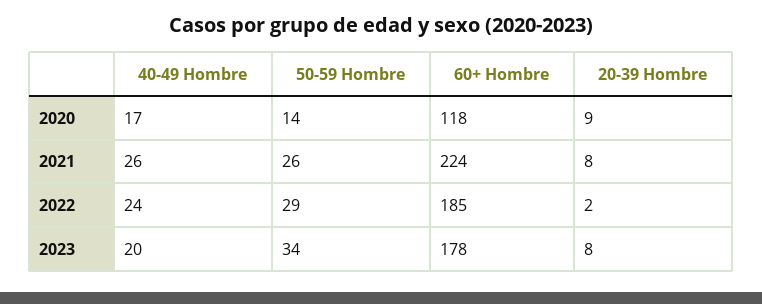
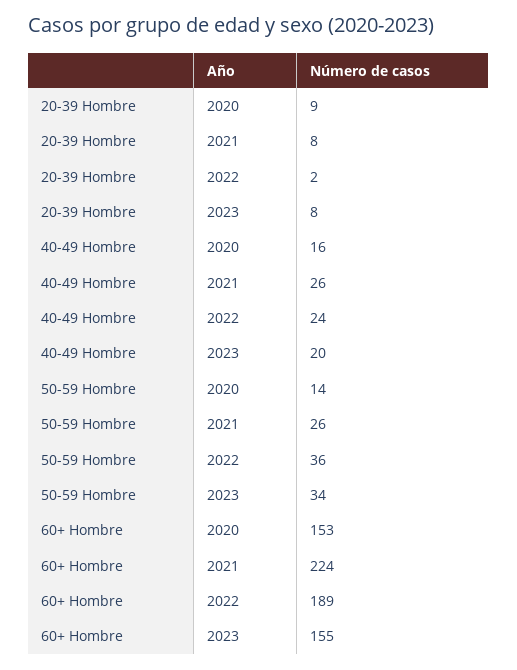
  {
    "40-49 Hombre": {
-     "2020": 17,
+     "2020": 16,
      "2021": 26,
      "2022": 24,
      "2023": 20
    },
    "50-59 Hombre": {
      "2020": 14,
      "2021": 26,
-     "2022": 29,
+     "2022": 36,
      "2023": 34
    },
    "60+ Hombre": {
-     "2020": 118,
+     "2020": 153,
      "2021": 224,
-     "2022": 185,
+     "2022": 189,
-     "2023": 178
+     "2023": 155
    },
    "20-39 Hombre": {
      "2020": 9,
      "2021": 8,
      "2022": 2,
      "2023": 8
    }
  }

